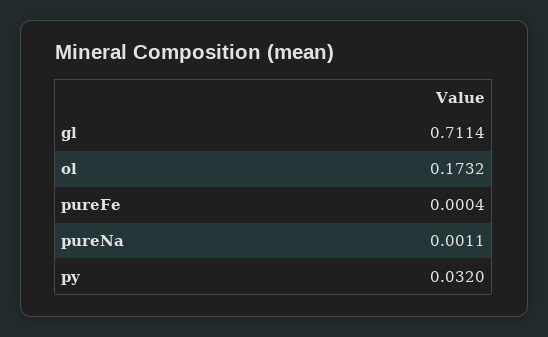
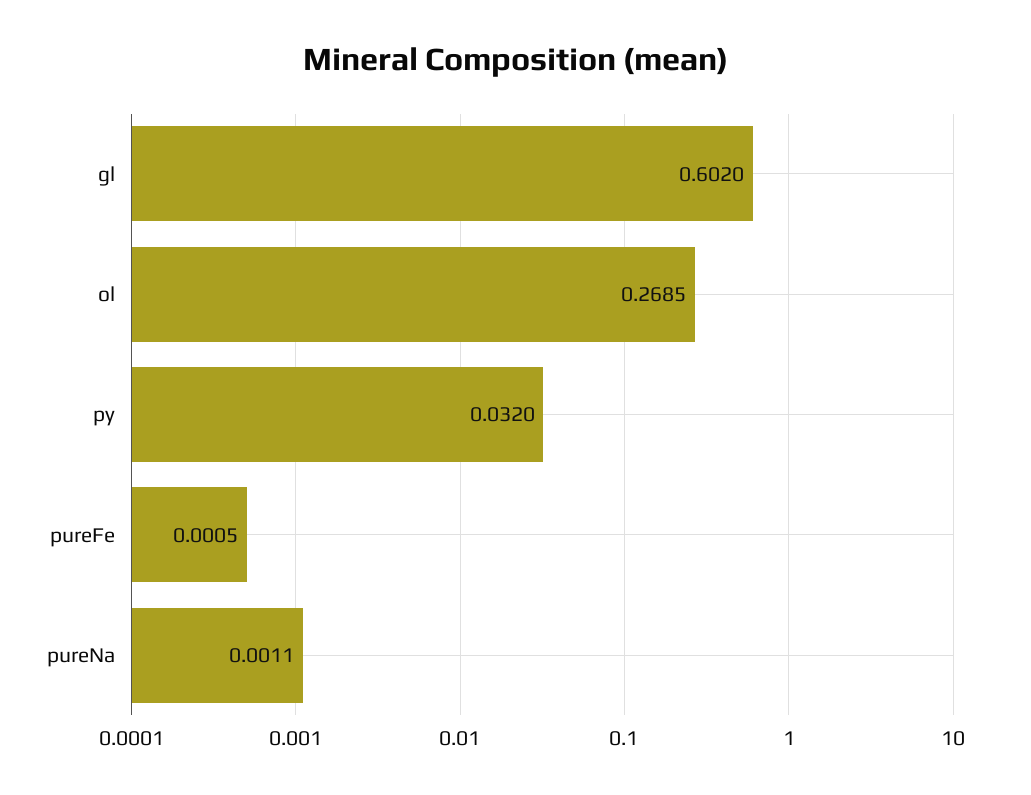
  {
-   "gl": 0.7114,
+   "gl": 0.602,
-   "ol": 0.1732,
+   "ol": 0.2685,
-   "pureFe": 0.0004,
+   "pureFe": 0.0005,
    "pureNa": 0.0011,
    "py": 0.032
  }

